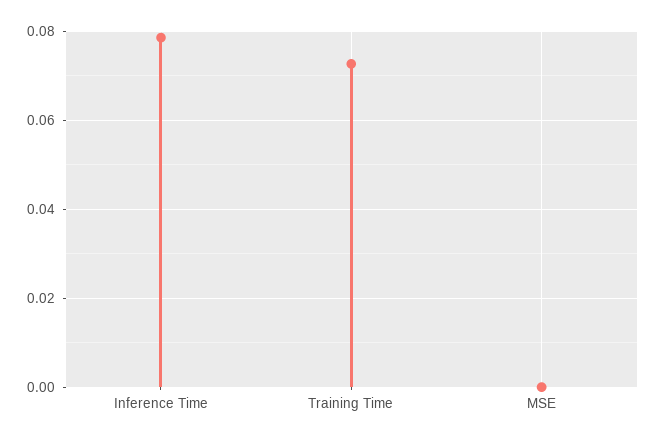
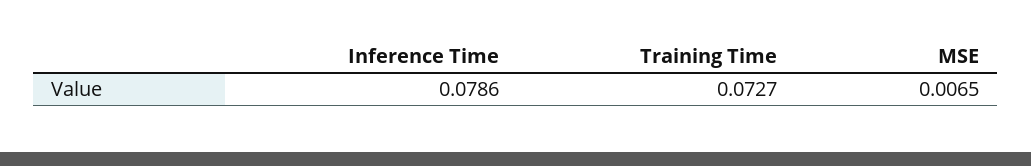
  {
    "Inference Time": 0.0786,
    "Training Time": 0.0727,
-   "MSE": 0
+   "MSE": 0.0065
  }

